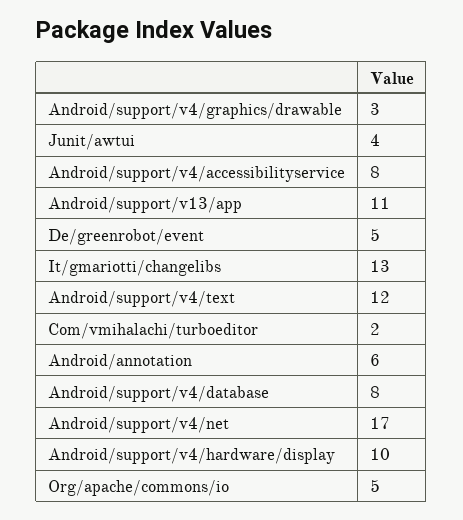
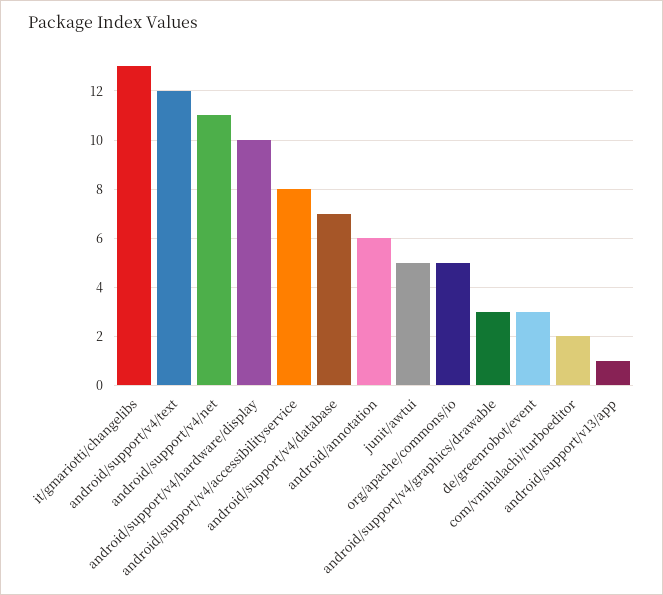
  {
    "Android/support/v4/graphics/drawable": 3,
-   "Junit/awtui": 4,
+   "Junit/awtui": 5,
    "Android/support/v4/accessibilityservice": 8,
-   "Android/support/v13/app": 11,
+   "Android/support/v13/app": 1,
-   "De/greenrobot/event": 5,
+   "De/greenrobot/event": 3,
    "It/gmariotti/changelibs": 13,
    "Android/support/v4/text": 12,
    "Com/vmihalachi/turboeditor": 2,
    "Android/annotation": 6,
-   "Android/support/v4/database": 8,
+   "Android/support/v4/database": 7,
-   "Android/support/v4/net": 17,
+   "Android/support/v4/net": 11,
    "Android/support/v4/hardware/display": 10,
    "Org/apache/commons/io": 5
  }

